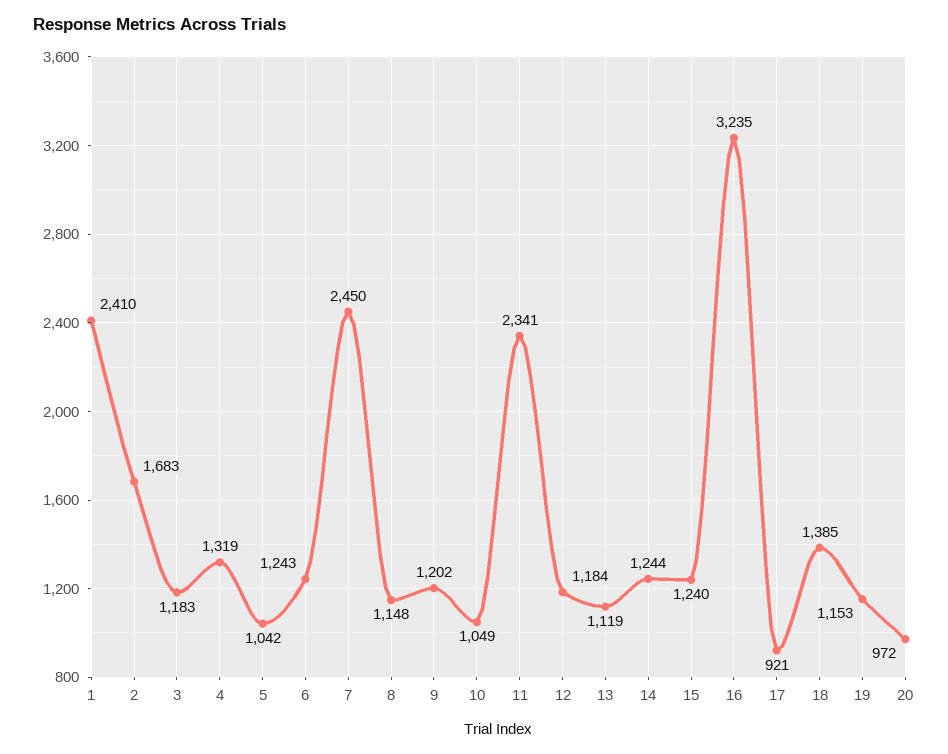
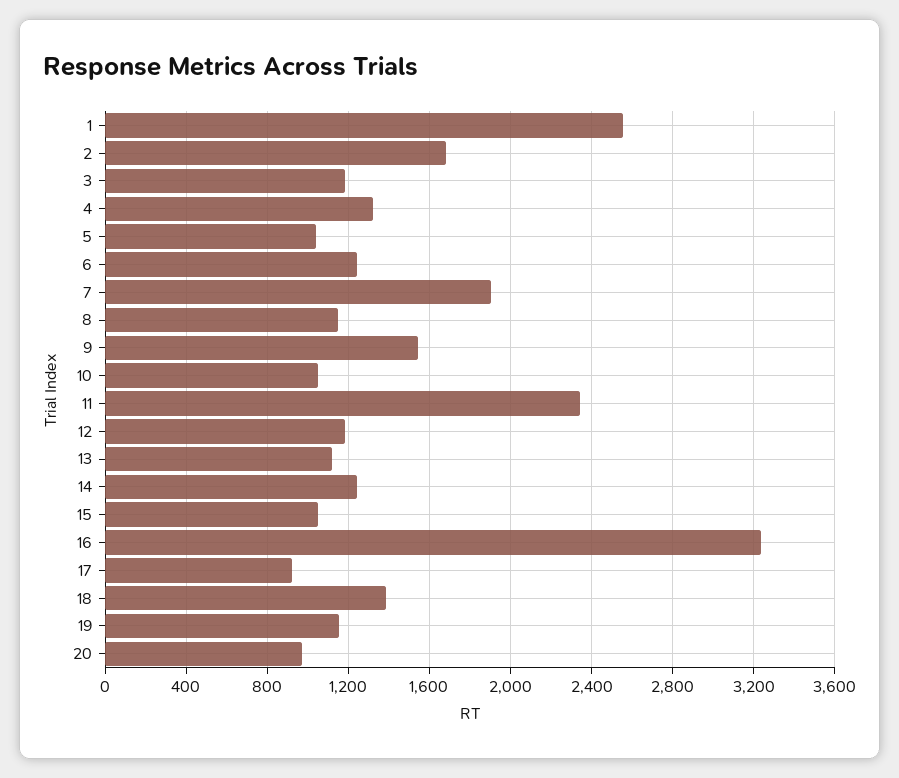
  {
-   "1": 2410,
+   "1": 2550,
    "2": 1683,
    "3": 1183,
    "4": 1319,
    "5": 1042,
    "6": 1243,
-   "7": 2450,
+   "7": 1900,
    "8": 1148,
-   "9": 1202,
+   "9": 1550,
    "10": 1049,
    "11": 2341,
    "12": 1184,
    "13": 1119,
    "14": 1244,
-   "15": 1240,
+   "15": 1050,
    "16": 3235,
    "17": 921,
    "18": 1385,
    "19": 1153,
    "20": 972
  }

